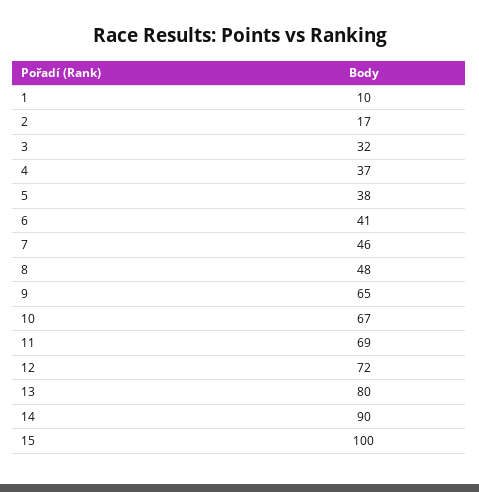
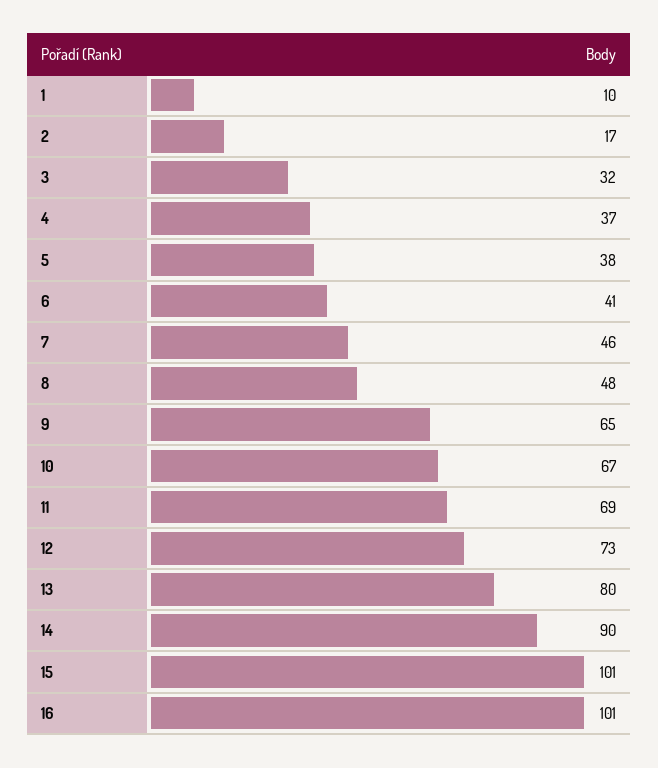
  {
    "1": 10,
    "2": 17,
    "3": 32,
    "4": 37,
    "5": 38,
    "6": 41,
    "7": 46,
    "8": 48,
    "9": 65,
    "10": 67,
    "11": 69,
-   "12": 72,
+   "12": 73,
    "13": 80,
    "14": 90,
-   "15": 100
+   "15": 101,
+   "16": 101
  }

